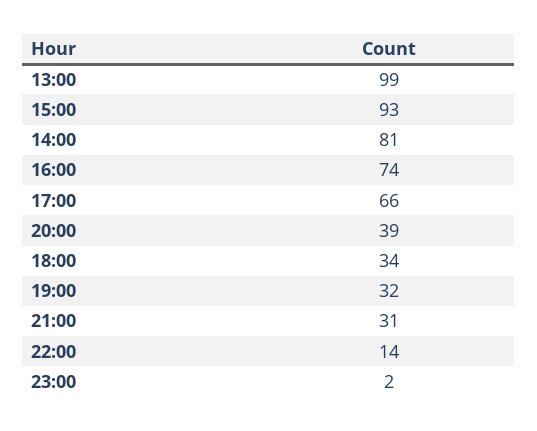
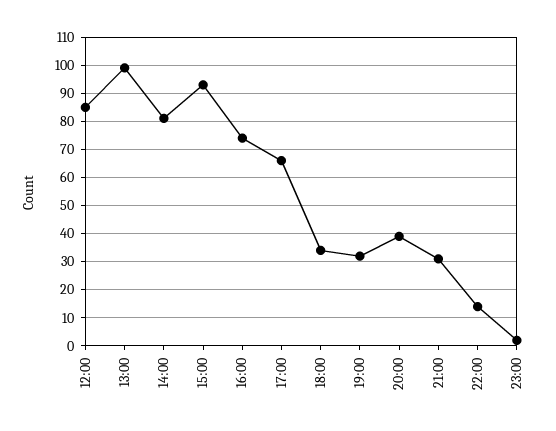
  {
    "13:00": 99,
    "15:00": 93,
    "14:00": 81,
    "16:00": 74,
    "17:00": 66,
    "20:00": 39,
    "18:00": 34,
    "19:00": 32,
    "21:00": 31,
    "22:00": 14,
-   "23:00": 2
+   "23:00": 2,
+   "12:00": 85
  }

